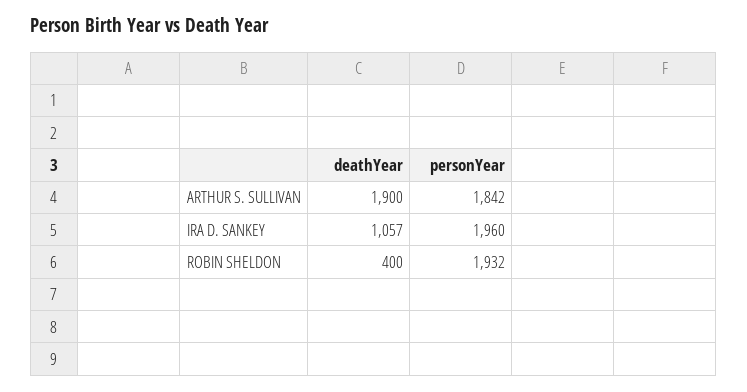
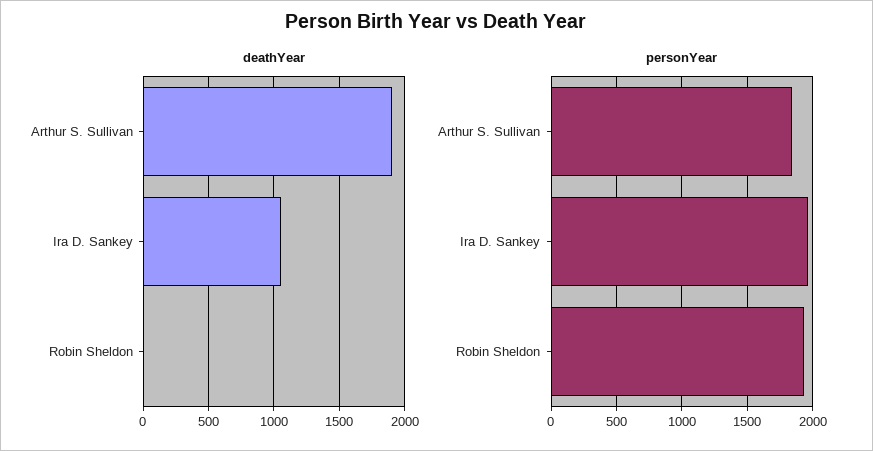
  {
    "deathYear": {
      "ARTHUR S. SULLIVAN": 1900,
      "IRA D. SANKEY": 1057,
-     "ROBIN SHELDON": 400
+     "ROBIN SHELDON": 0
    },
    "personYear": {
      "ARTHUR S. SULLIVAN": 1842,
      "IRA D. SANKEY": 1960,
      "ROBIN SHELDON": 1932
    }
  }

